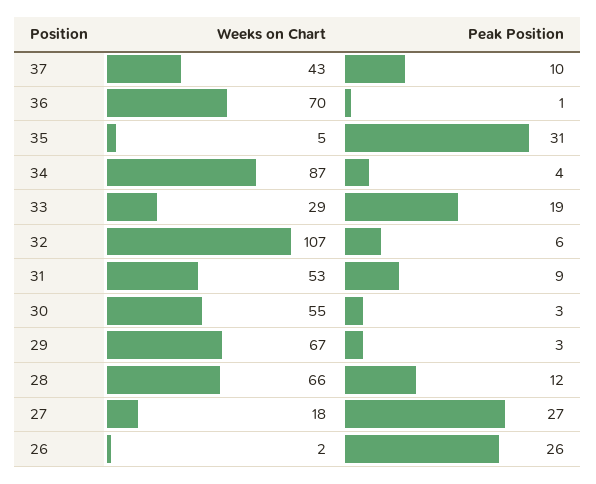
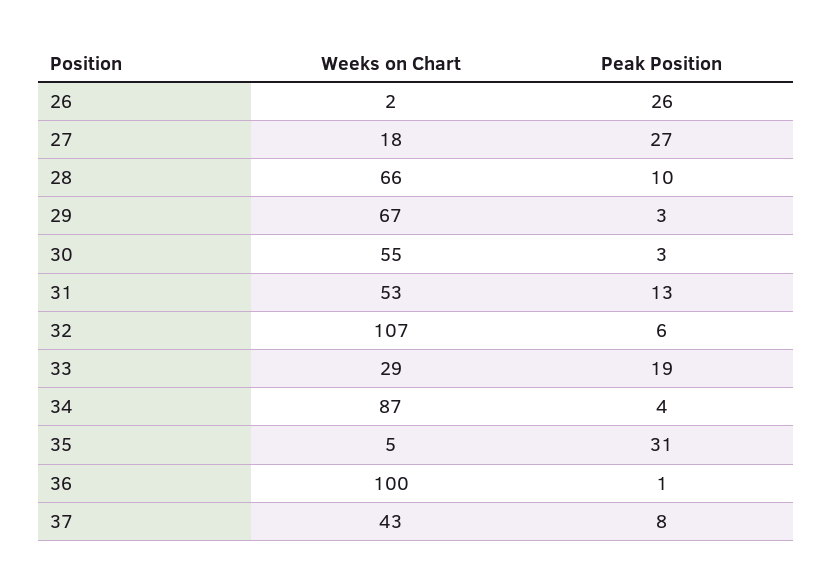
  {
    "Weeks on Chart": {
      "37": 43,
-     "36": 70,
+     "36": 100,
      "35": 5,
      "34": 87,
      "33": 29,
      "32": 107,
      "31": 53,
      "30": 55,
      "29": 67,
      "28": 66,
      "27": 18,
      "26": 2
    },
    "Peak Position": {
-     "37": 10,
+     "37": 8,
      "36": 1,
      "35": 31,
      "34": 4,
      "33": 19,
      "32": 6,
-     "31": 9,
+     "31": 13,
      "30": 3,
      "29": 3,
-     "28": 12,
+     "28": 10,
      "27": 27,
      "26": 26
    }
  }

